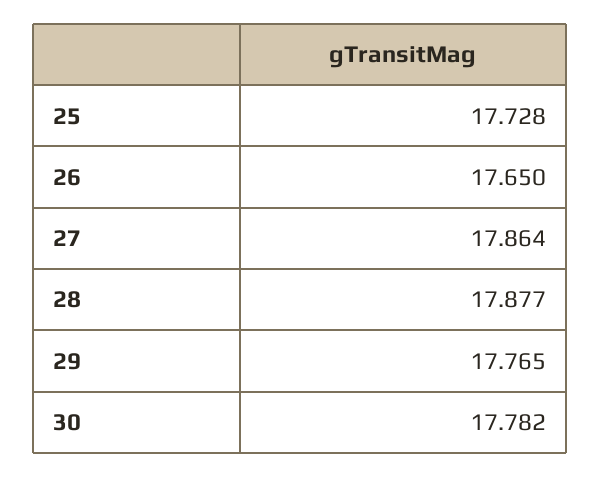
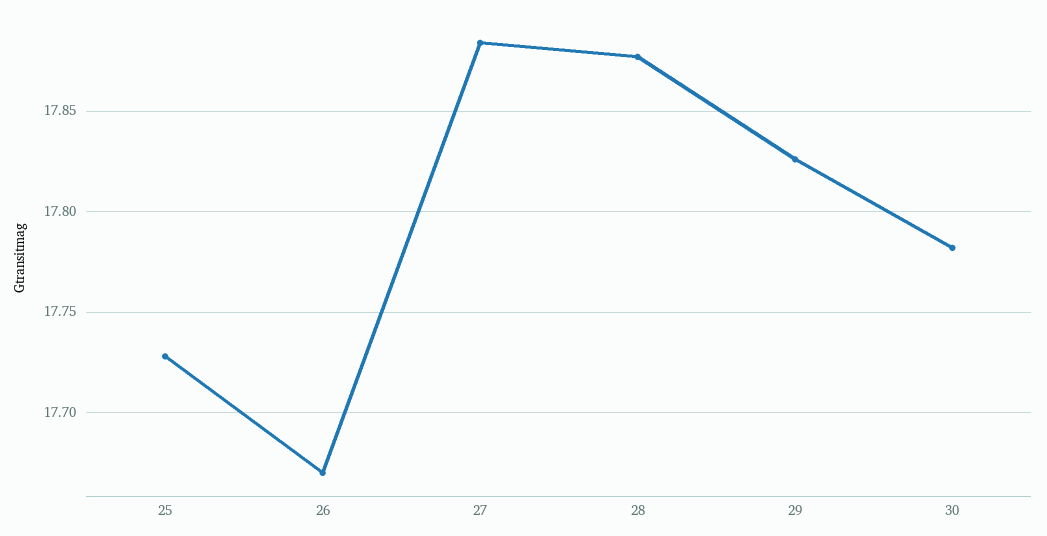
  {
    "25": 17.728,
-   "26": 17.65,
+   "26": 17.67,
-   "27": 17.864,
+   "27": 17.885,
    "28": 17.877,
-   "29": 17.765,
+   "29": 17.825,
    "30": 17.782
  }

